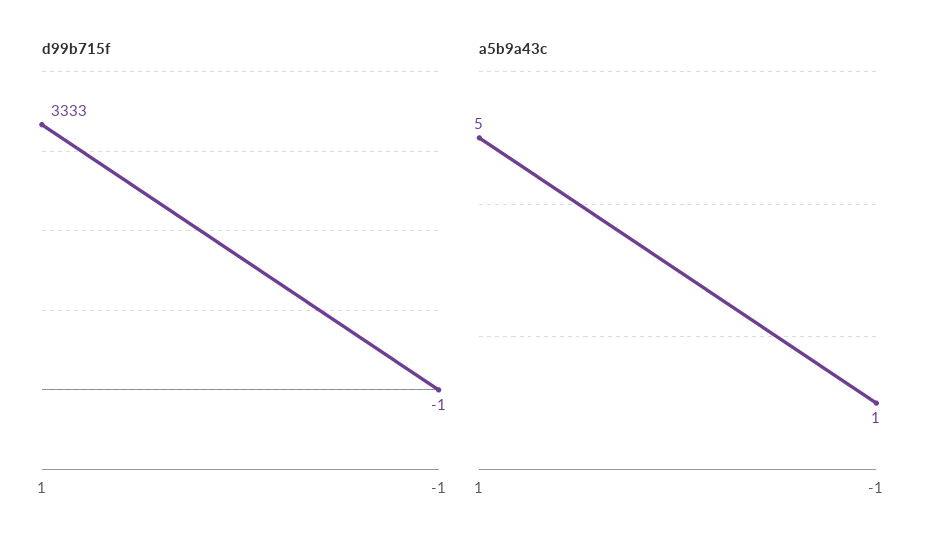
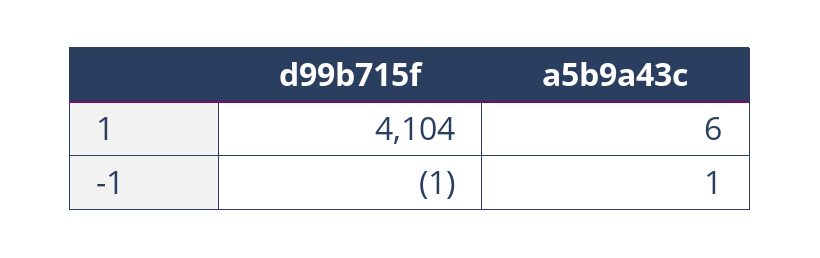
  {
    "d99b715f": {
-     "1": 3333,
+     "1": 4104,
      "-1": -1
    },
    "a5b9a43c": {
-     "1": 5,
+     "1": 6,
      "-1": 1
    }
  }

